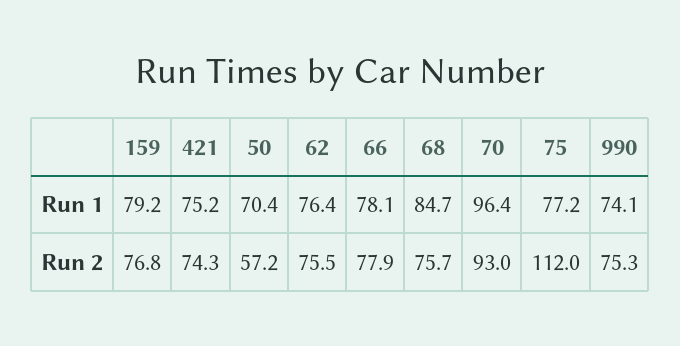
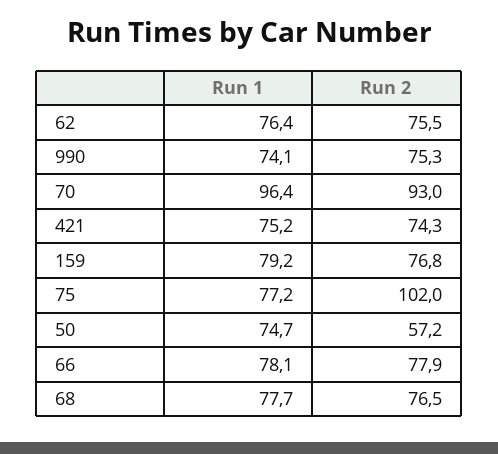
  {
    "159": {
      "Run 1": 79.2,
      "Run 2": 76.8
    },
    "421": {
      "Run 1": 75.2,
      "Run 2": 74.3
    },
    "50": {
-     "Run 1": 70.4,
+     "Run 1": 74.7,
      "Run 2": 57.2
    },
    "62": {
      "Run 1": 76.4,
      "Run 2": 75.5
    },
    "66": {
      "Run 1": 78.1,
      "Run 2": 77.9
    },
    "68": {
-     "Run 1": 84.7,
+     "Run 1": 77.7,
-     "Run 2": 75.7
+     "Run 2": 76.5
    },
    "70": {
      "Run 1": 96.4,
      "Run 2": 93
    },
    "75": {
      "Run 1": 77.2,
-     "Run 2": 112
+     "Run 2": 102
    },
    "990": {
      "Run 1": 74.1,
      "Run 2": 75.3
    }
  }

